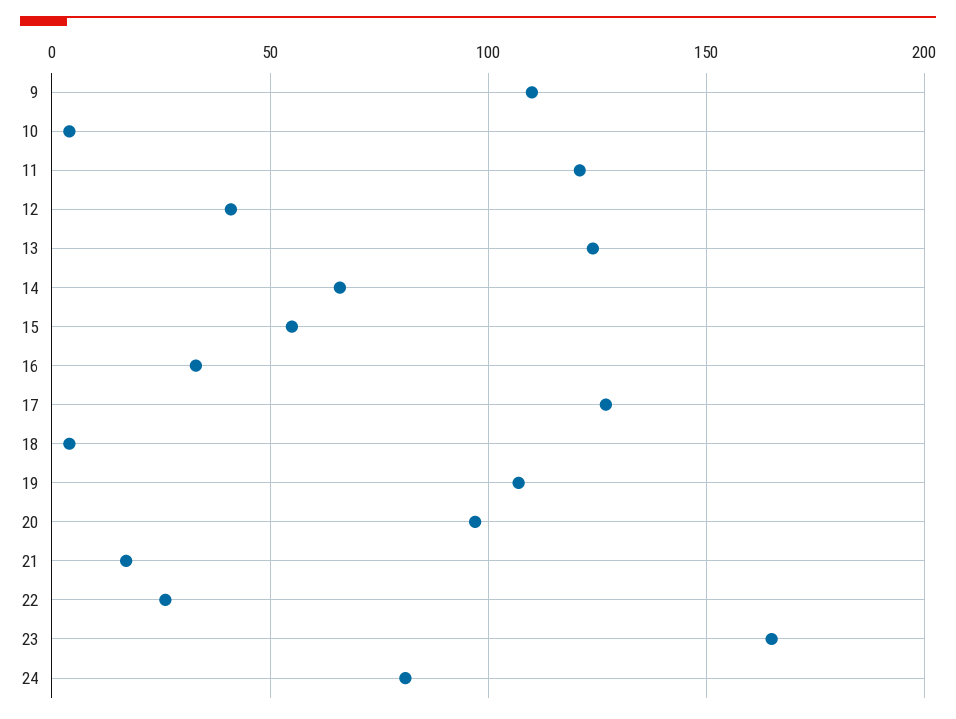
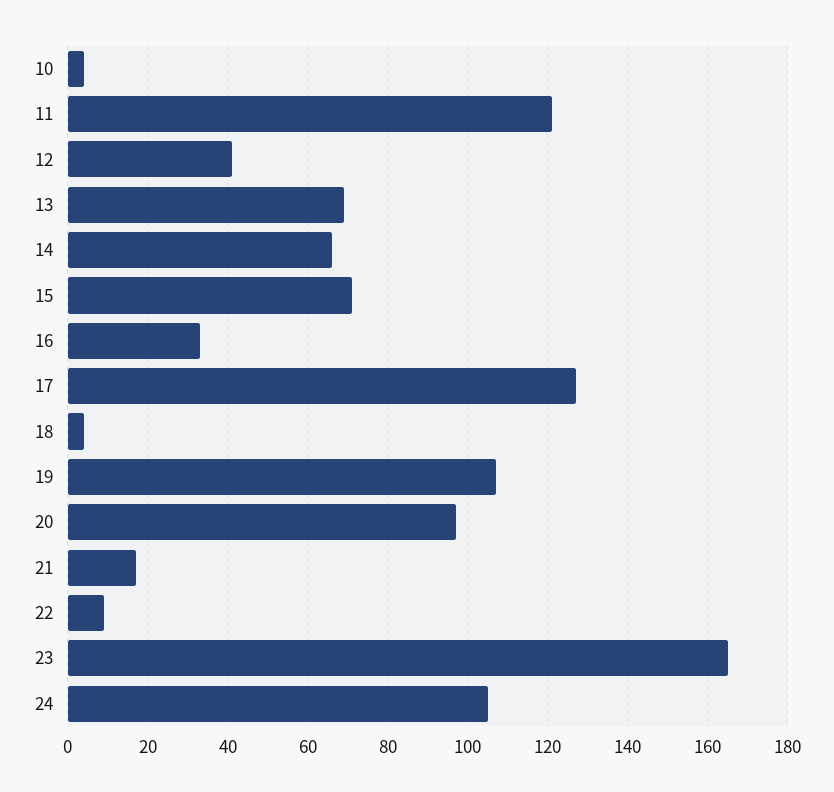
  {
-   "9": 110,
    "10": 5,
    "11": 120,
    "12": 40,
-   "13": 125,
+   "13": 70,
    "14": 65,
-   "15": 55,
+   "15": 70,
    "16": 35,
    "17": 125,
    "18": 5,
    "19": 105,
    "20": 95,
    "21": 15,
-   "22": 25,
+   "22": 10,
    "23": 165,
-   "24": 80
+   "24": 105
  }

